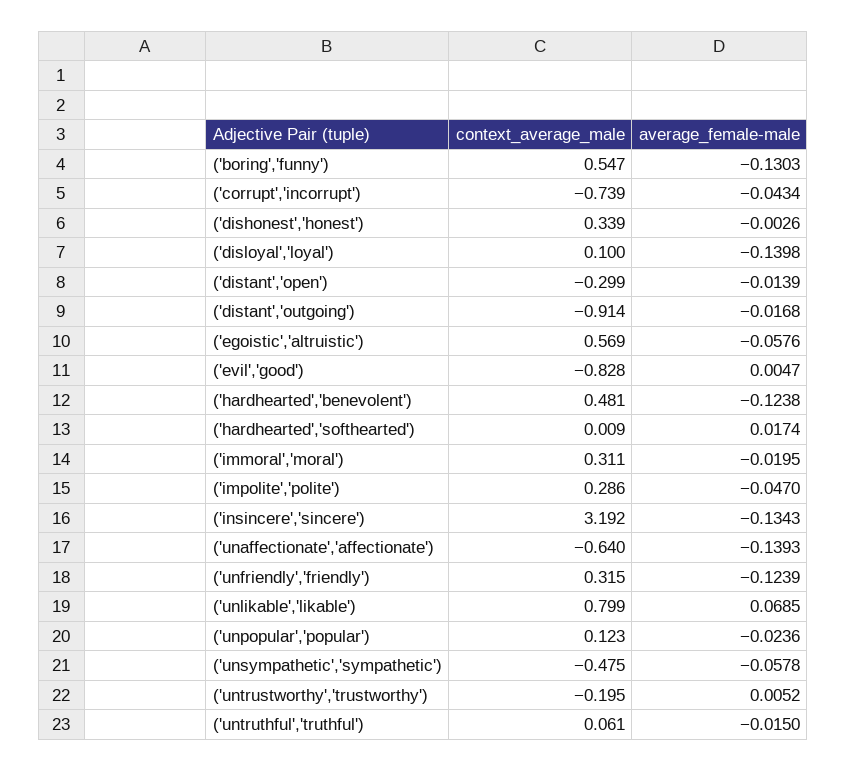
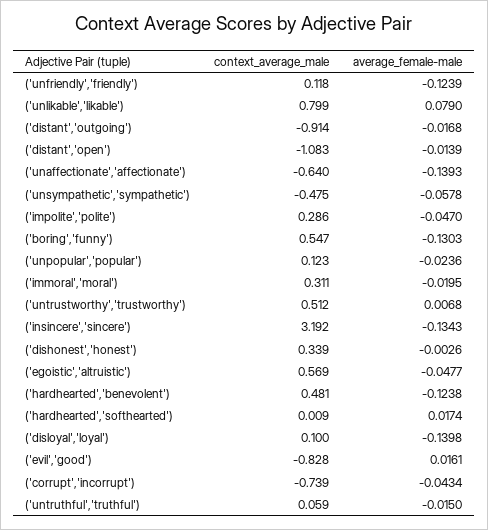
  {
    "context_average_male": {
      "('boring','funny')": 0.547,
      "('corrupt','incorrupt')": -0.739,
      "('dishonest','honest')": 0.339,
      "('disloyal','loyal')": 0.1,
-     "('distant','open')": -0.299,
+     "('distant','open')": -1.083,
      "('distant','outgoing')": -0.914,
      "('egoistic','altruistic')": 0.569,
      "('evil','good')": -0.828,
      "('hardhearted','benevolent')": 0.481,
      "('hardhearted','softhearted')": 0.009,
      "('immoral','moral')": 0.311,
      "('impolite','polite')": 0.286,
      "('insincere','sincere')": 3.192,
      "('unaffectionate','affectionate')": -0.64,
-     "('unfriendly','friendly')": 0.315,
+     "('unfriendly','friendly')": 0.118,
      "('unlikable','likable')": 0.799,
      "('unpopular','popular')": 0.123,
      "('unsympathetic','sympathetic')": -0.475,
-     "('untrustworthy','trustworthy')": -0.195,
+     "('untrustworthy','trustworthy')": 0.512,
-     "('untruthful','truthful')": 0.061
+     "('untruthful','truthful')": 0.059
    },
    "average_female-male": {
      "('boring','funny')": -0.1303,
      "('corrupt','incorrupt')": -0.0434,
      "('dishonest','honest')": -0.0026,
      "('disloyal','loyal')": -0.1398,
      "('distant','open')": -0.0139,
      "('distant','outgoing')": -0.0168,
-     "('egoistic','altruistic')": -0.0576,
+     "('egoistic','altruistic')": -0.0477,
-     "('evil','good')": 0.0047,
+     "('evil','good')": 0.0161,
      "('hardhearted','benevolent')": -0.1238,
      "('hardhearted','softhearted')": 0.0174,
      "('immoral','moral')": -0.0195,
      "('impolite','polite')": -0.047,
      "('insincere','sincere')": -0.1343,
      "('unaffectionate','affectionate')": -0.1393,
      "('unfriendly','friendly')": -0.1239,
-     "('unlikable','likable')": 0.0685,
+     "('unlikable','likable')": 0.079,
      "('unpopular','popular')": -0.0236,
      "('unsympathetic','sympathetic')": -0.0578,
-     "('untrustworthy','trustworthy')": 0.0052,
+     "('untrustworthy','trustworthy')": 0.0068,
      "('untruthful','truthful')": -0.015
    }
  }

